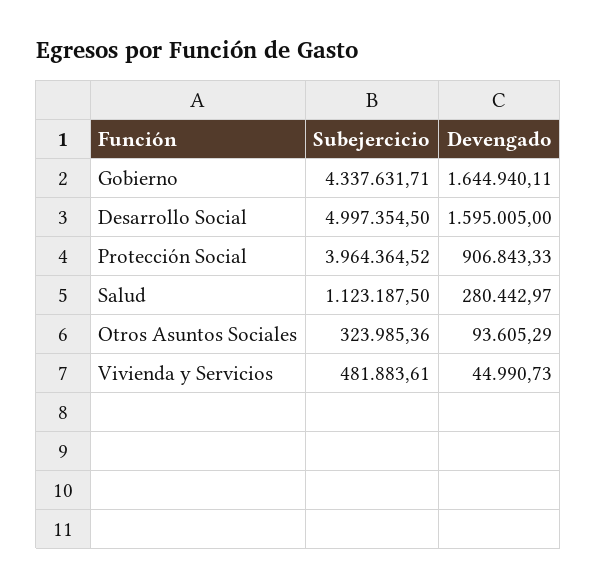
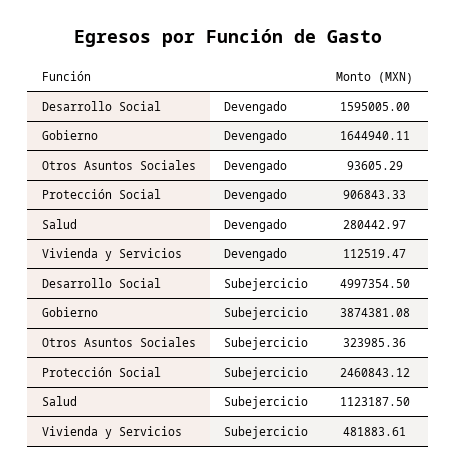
  {
    "Subejercicio": {
-     "Gobierno": 4337631.71,
+     "Gobierno": 3874381.08,
      "Desarrollo Social": 4997354.5,
-     "Protección Social": 3964364.52,
+     "Protección Social": 2460843.12,
      "Salud": 1123187.5,
      "Otros Asuntos Sociales": 323985.36,
      "Vivienda y Servicios": 481883.61
    },
    "Devengado": {
      "Gobierno": 1644940.11,
      "Desarrollo Social": 1595005,
      "Protección Social": 906843.33,
      "Salud": 280442.97,
      "Otros Asuntos Sociales": 93605.29,
-     "Vivienda y Servicios": 44990.73
+     "Vivienda y Servicios": 112519.47
    }
  }

